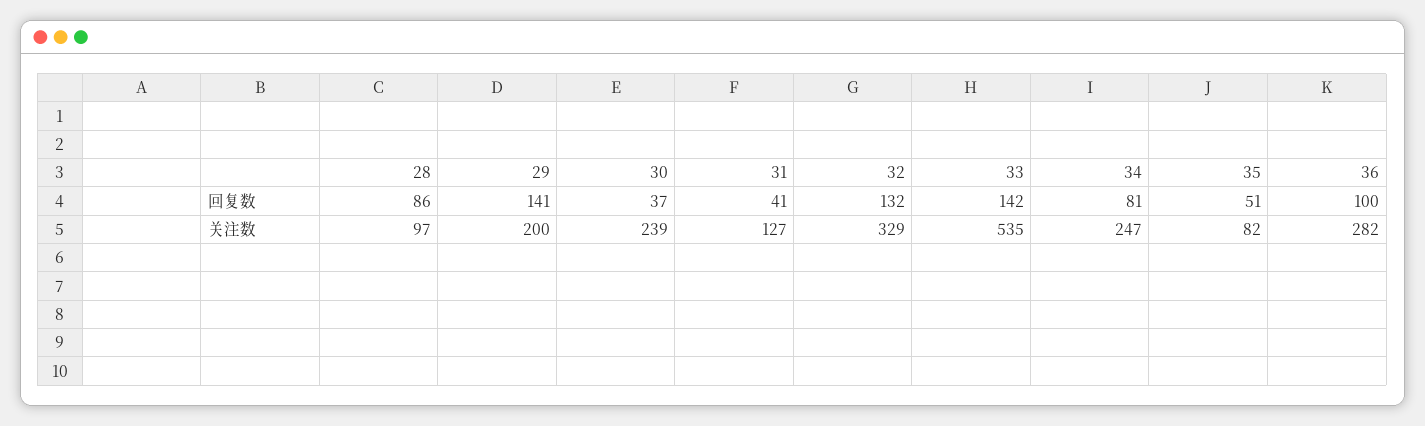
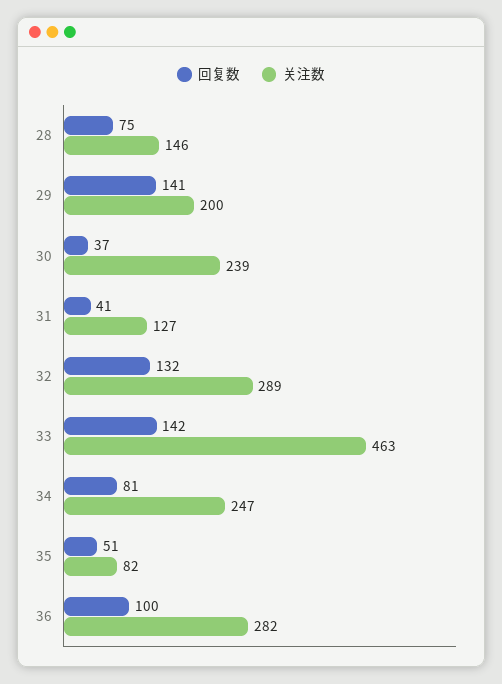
  {
    "回复数": {
-     "28": 86,
+     "28": 75,
      "29": 141,
      "30": 37,
      "31": 41,
      "32": 132,
      "33": 142,
      "34": 81,
      "35": 51,
      "36": 100
    },
    "关注数": {
-     "28": 97,
+     "28": 146,
      "29": 200,
      "30": 239,
      "31": 127,
-     "32": 329,
+     "32": 289,
-     "33": 535,
+     "33": 463,
      "34": 247,
      "35": 82,
      "36": 282
    }
  }

